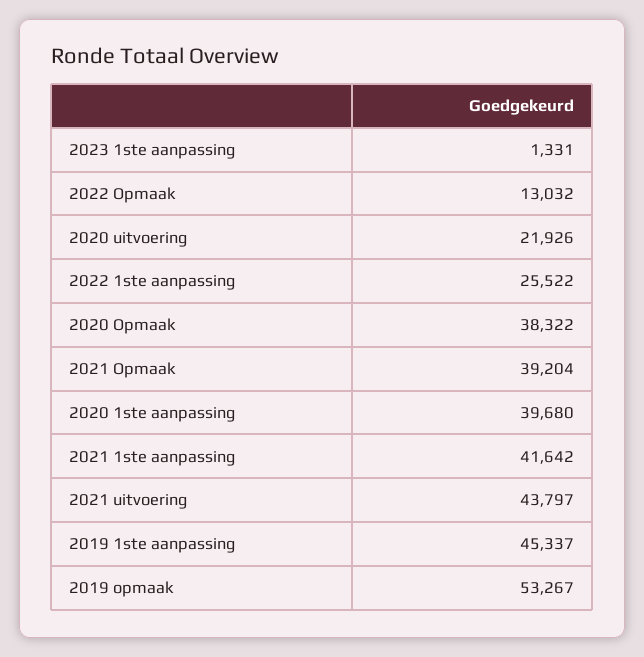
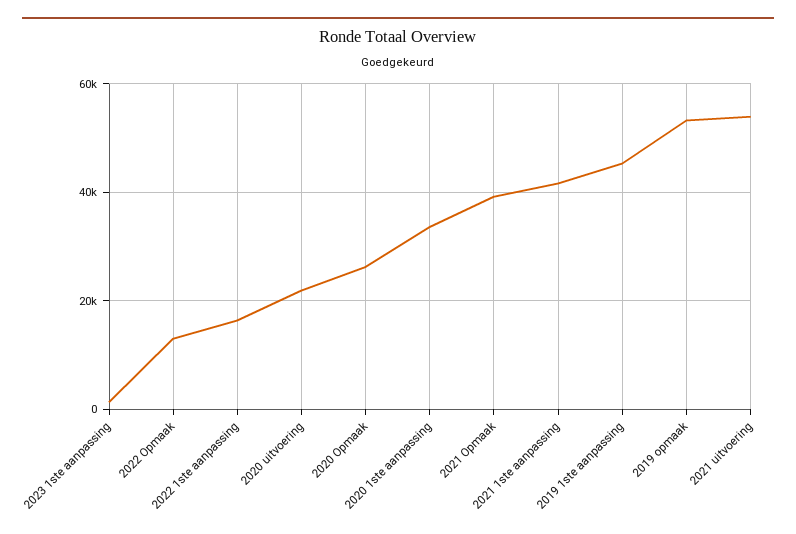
  {
    "2023 1ste aanpassing": 1331,
    "2022 Opmaak": 13032,
    "2020 uitvoering": 21926,
-   "2022 1ste aanpassing": 25522,
+   "2022 1ste aanpassing": 16000,
-   "2020 Opmaak": 38322,
+   "2020 Opmaak": 26000,
    "2021 Opmaak": 39204,
-   "2020 1ste aanpassing": 39680,
+   "2020 1ste aanpassing": 34000,
    "2021 1ste aanpassing": 41642,
-   "2021 uitvoering": 43797,
+   "2021 uitvoering": 54000,
    "2019 1ste aanpassing": 45337,
    "2019 opmaak": 53267
  }

